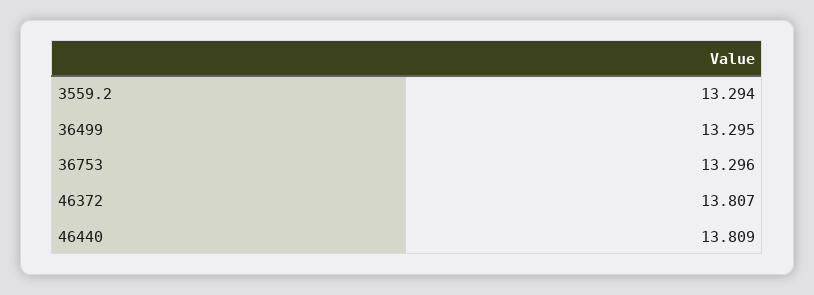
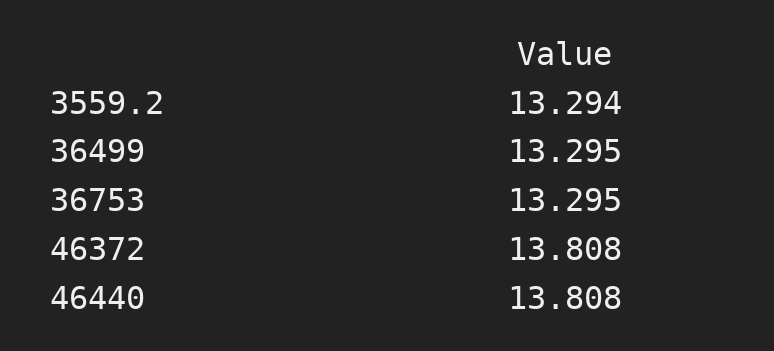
  {
    "3559.2": 13.294,
    "36499": 13.295,
-   "36753": 13.296,
+   "36753": 13.295,
-   "46372": 13.807,
+   "46372": 13.808,
-   "46440": 13.809
+   "46440": 13.808
  }

